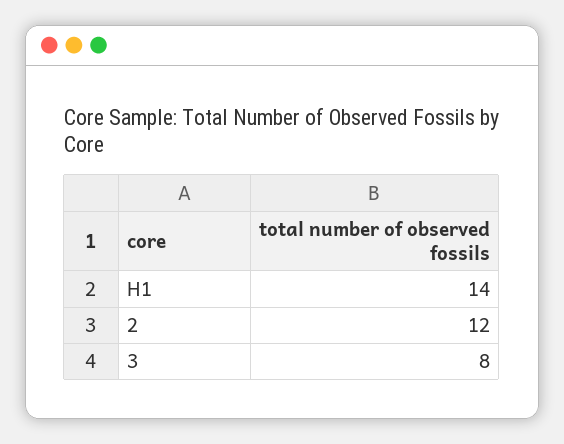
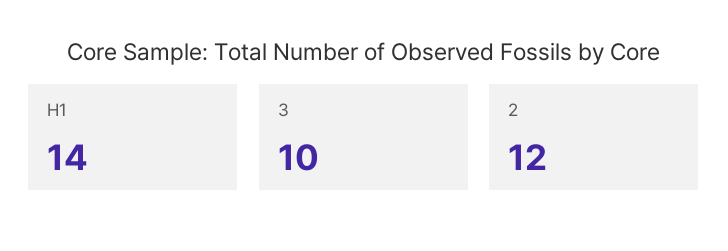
  {
    "H1": 14,
    "2": 12,
-   "3": 8
+   "3": 10
  }

